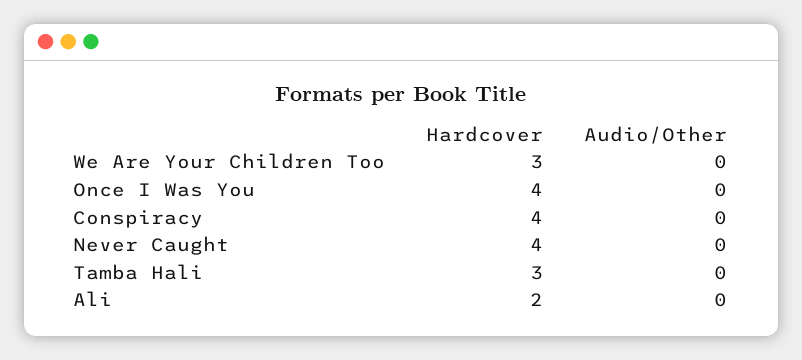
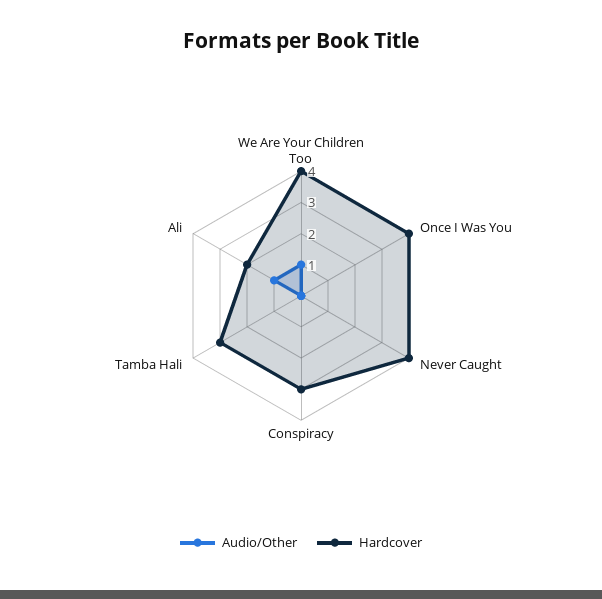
  {
    "Hardcover": {
-     "We Are Your Children Too": 3,
+     "We Are Your Children Too": 4,
      "Once I Was You": 4,
-     "Conspiracy": 4,
+     "Conspiracy": 3,
      "Never Caught": 4,
      "Tamba Hali": 3,
      "Ali": 2
    },
    "Audio/Other": {
-     "We Are Your Children Too": 0,
+     "We Are Your Children Too": 1,
      "Once I Was You": 0,
      "Conspiracy": 0,
      "Never Caught": 0,
      "Tamba Hali": 0,
-     "Ali": 0
+     "Ali": 1
    }
  }

